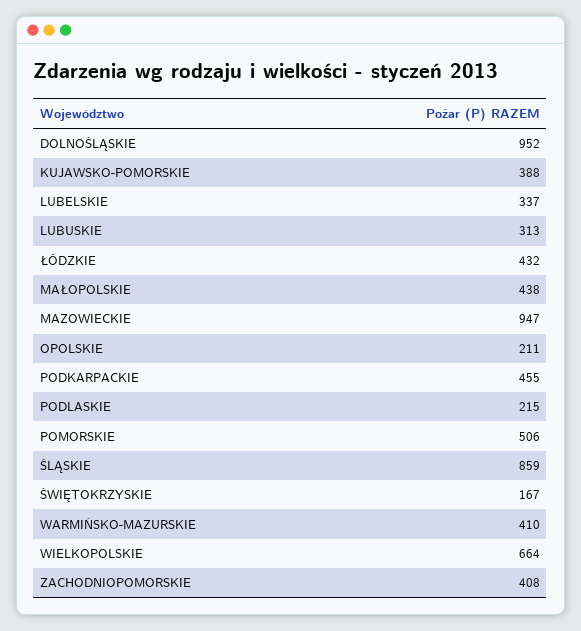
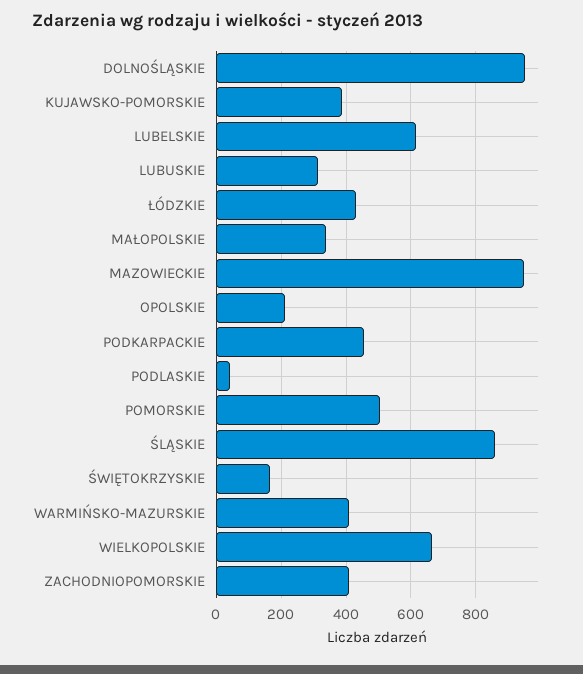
  {
    "DOLNOŚLĄSKIE": 952,
    "KUJAWSKO-POMORSKIE": 388,
-   "LUBELSKIE": 337,
+   "LUBELSKIE": 620,
    "LUBUSKIE": 313,
    "ŁÓDZKIE": 432,
-   "MAŁOPOLSKIE": 438,
+   "MAŁOPOLSKIE": 340,
    "MAZOWIECKIE": 947,
    "OPOLSKIE": 211,
    "PODKARPACKIE": 455,
-   "PODLASKIE": 215,
+   "PODLASKIE": 40,
    "POMORSKIE": 506,
    "ŚLĄSKIE": 859,
    "ŚWIĘTOKRZYSKIE": 167,
    "WARMIŃSKO-MAZURSKIE": 410,
    "WIELKOPOLSKIE": 664,
    "ZACHODNIOPOMORSKIE": 408
  }

